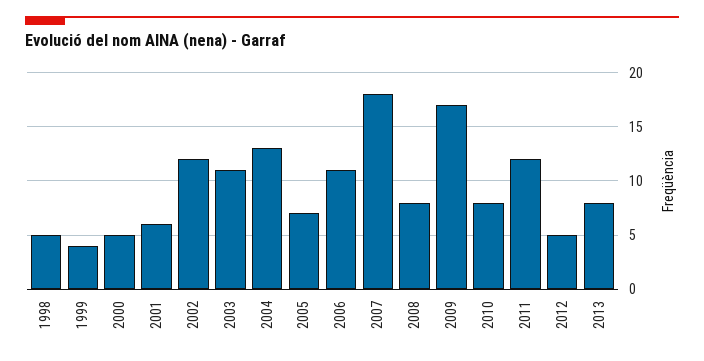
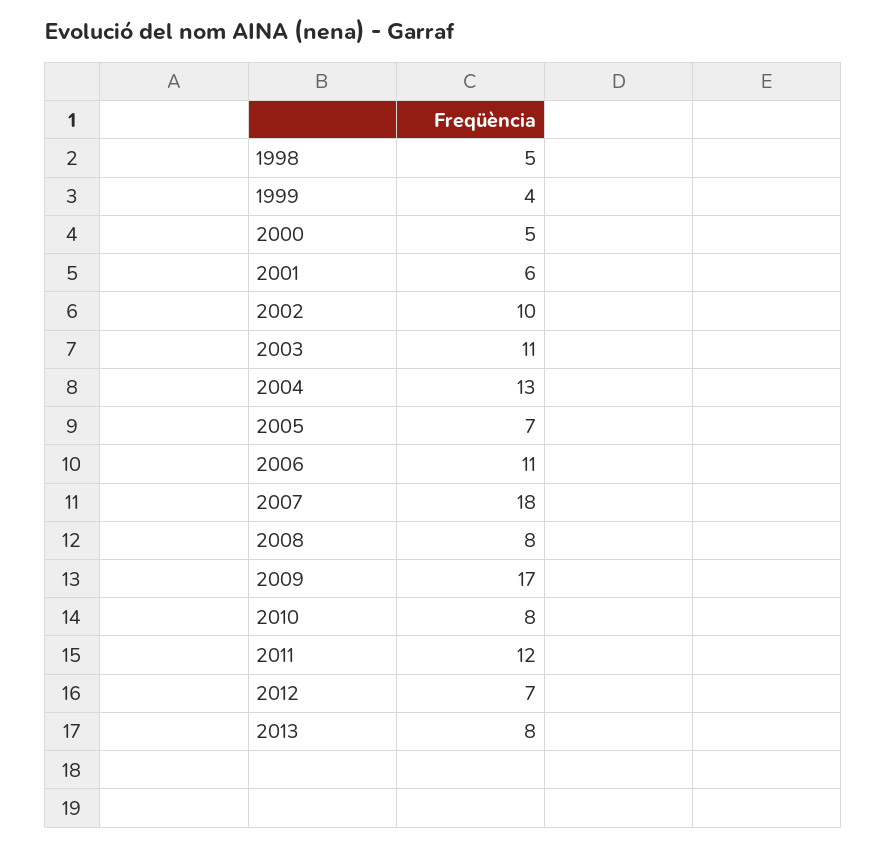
  {
    "1998": 5,
    "1999": 4,
    "2000": 5,
    "2001": 6,
-   "2002": 12,
+   "2002": 10,
    "2003": 11,
    "2004": 13,
    "2005": 7,
    "2006": 11,
    "2007": 18,
    "2008": 8,
    "2009": 17,
    "2010": 8,
    "2011": 12,
-   "2012": 5,
+   "2012": 7,
    "2013": 8
  }

